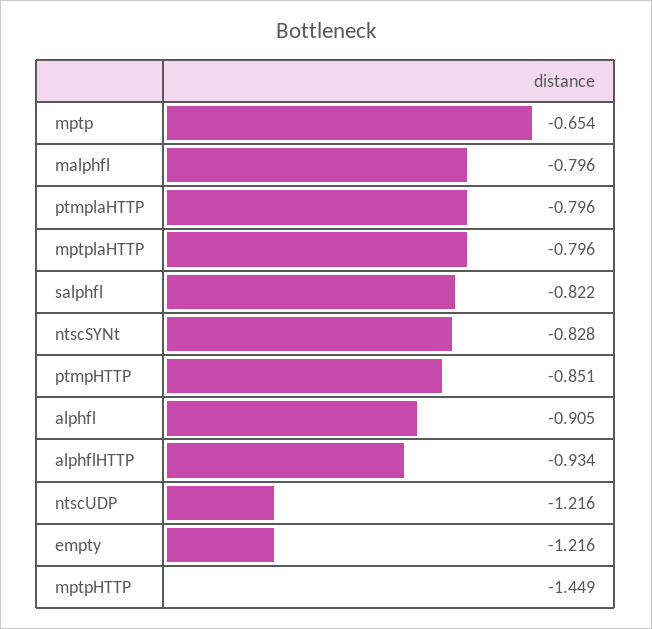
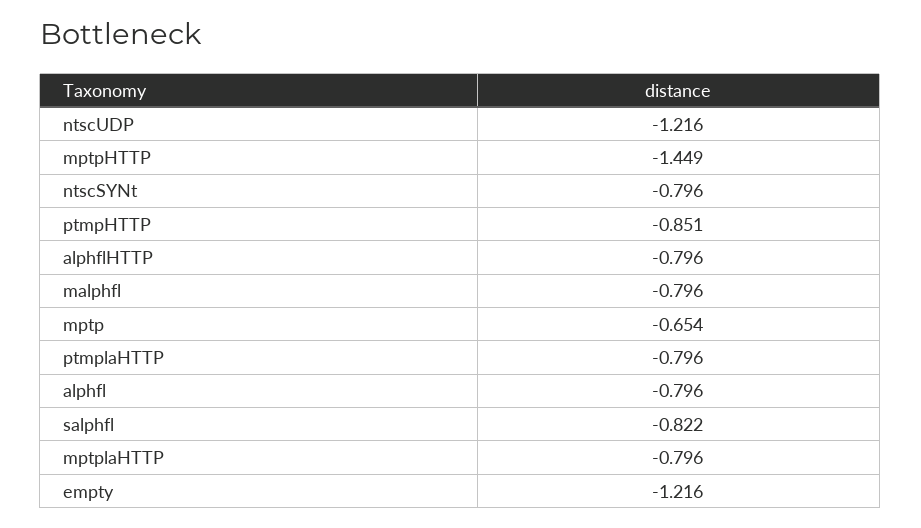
  {
    "mptp": -0.654,
    "malphfl": -0.796,
    "ptmplaHTTP": -0.796,
    "mptplaHTTP": -0.796,
    "salphfl": -0.822,
-   "ntscSYNt": -0.828,
+   "ntscSYNt": -0.796,
    "ptmpHTTP": -0.851,
-   "alphfl": -0.905,
+   "alphfl": -0.796,
-   "alphflHTTP": -0.934,
+   "alphflHTTP": -0.796,
    "ntscUDP": -1.216,
    "empty": -1.216,
    "mptpHTTP": -1.449
  }

